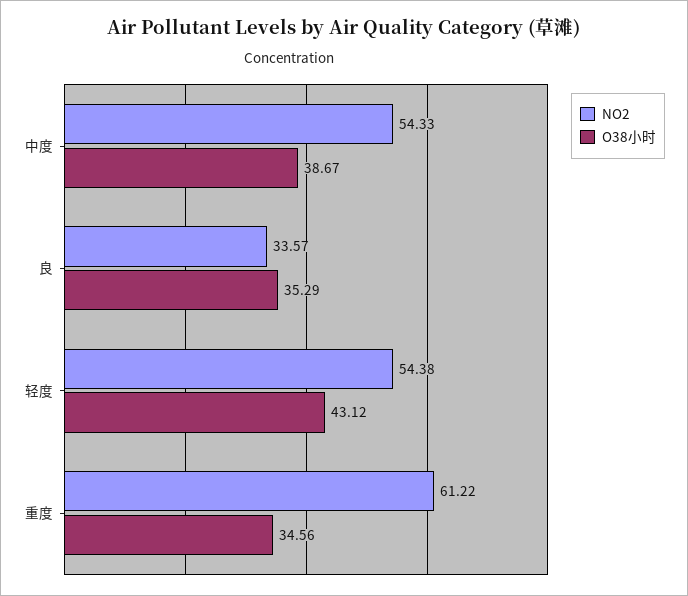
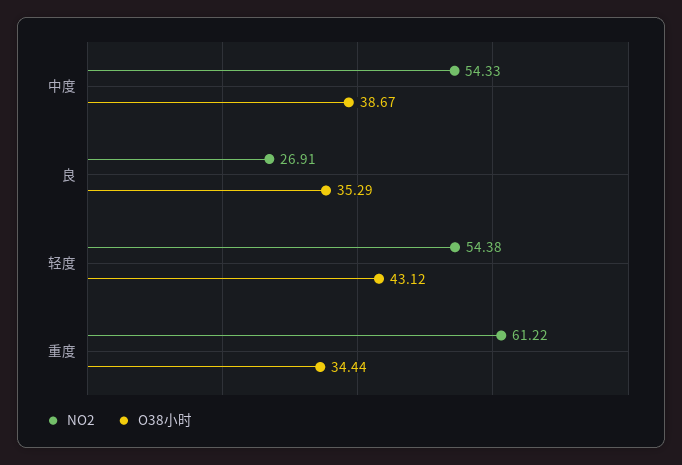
  {
    "NO2": {
      "中度": 54.33,
-     "良": 33.57,
+     "良": 26.91,
      "轻度": 54.38,
      "重度": 61.22
    },
    "O38小时": {
      "中度": 38.67,
      "良": 35.29,
      "轻度": 43.12,
-     "重度": 34.56
+     "重度": 34.44
    }
  }

